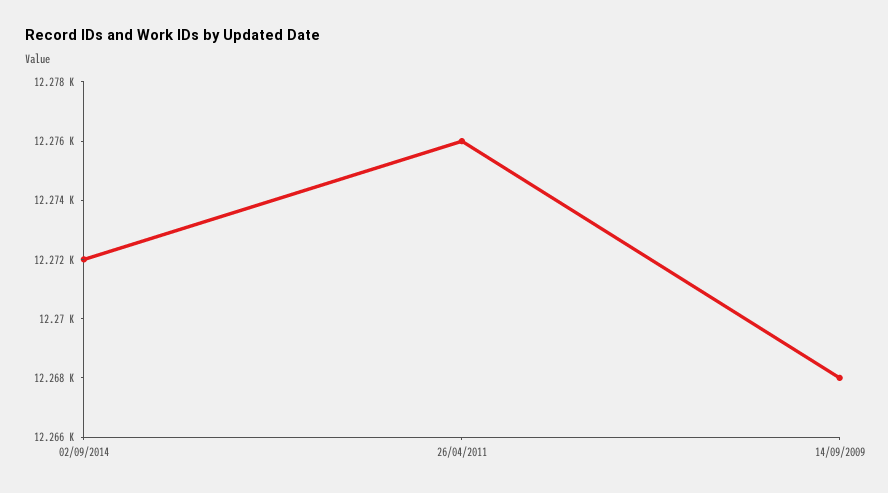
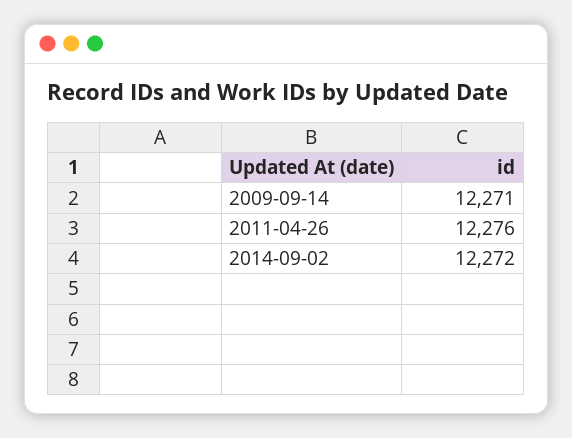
  {
    "02/09/2014": 12272,
    "26/04/2011": 12276,
-   "14/09/2009": 12268
+   "14/09/2009": 12271
  }

